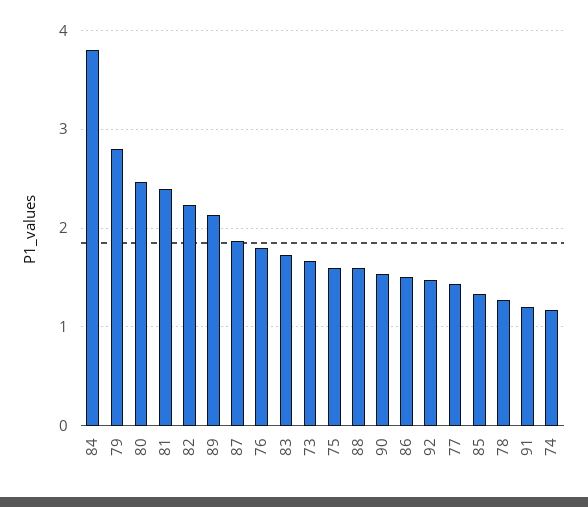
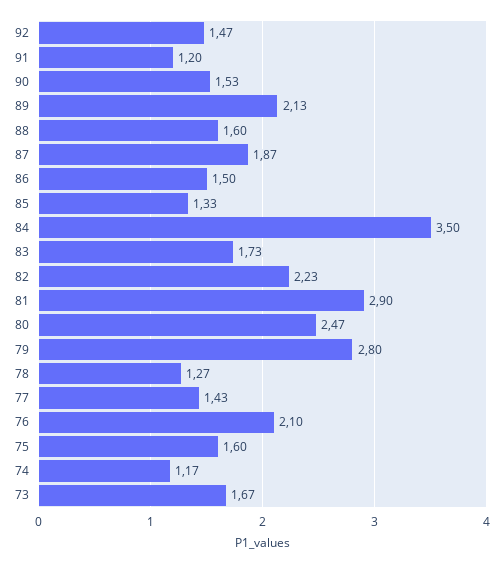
  {
-   "84": 3.8,
+   "84": 3.5,
    "79": 2.8,
    "80": 2.47,
-   "81": 2.4,
+   "81": 2.9,
    "82": 2.23,
    "89": 2.13,
    "87": 1.87,
-   "76": 1.8,
+   "76": 2.1,
    "83": 1.73,
    "73": 1.67,
    "75": 1.6,
    "88": 1.6,
    "90": 1.53,
    "86": 1.5,
    "92": 1.47,
    "77": 1.43,
    "85": 1.33,
    "78": 1.27,
    "91": 1.2,
    "74": 1.17
  }

